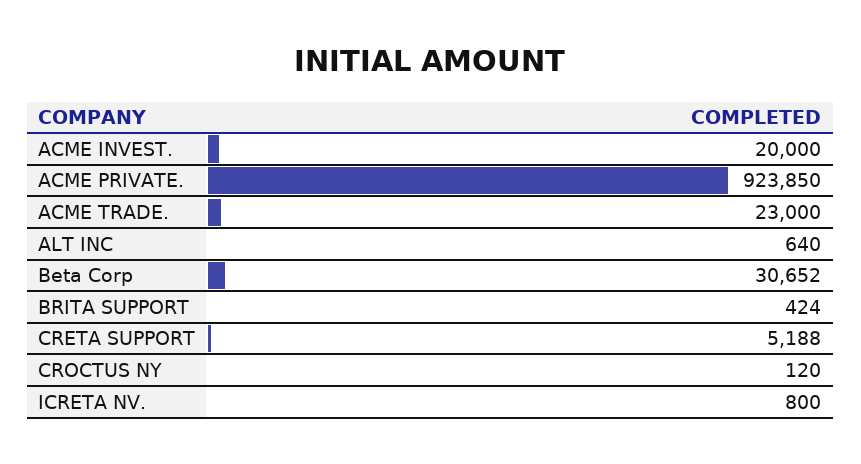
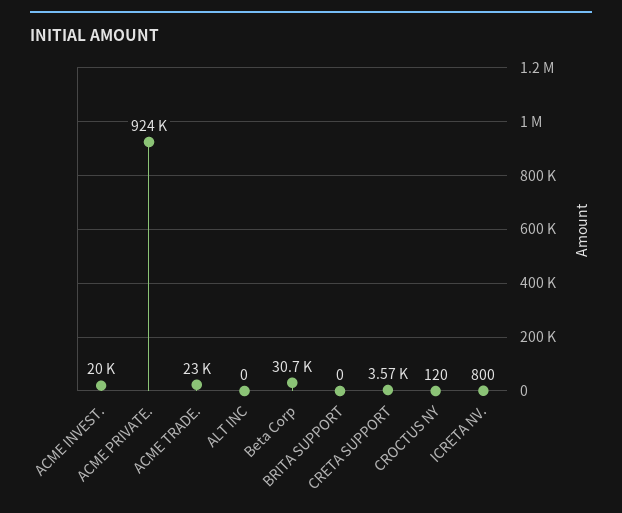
  {
    "ACME INVEST.": 20000,
    "ACME PRIVATE.": 923850,
    "ACME TRADE.": 23000,
-   "ALT INC": 640,
+   "ALT INC": 0,
    "Beta Corp": 30652,
-   "BRITA SUPPORT": 424,
+   "BRITA SUPPORT": 0,
-   "CRETA SUPPORT": 5188,
+   "CRETA SUPPORT": 3570,
    "CROCTUS NY": 120,
    "ICRETA NV.": 800
  }

